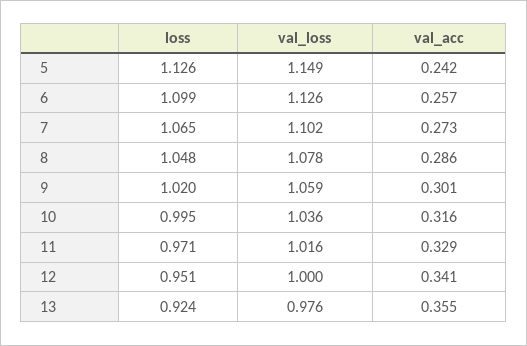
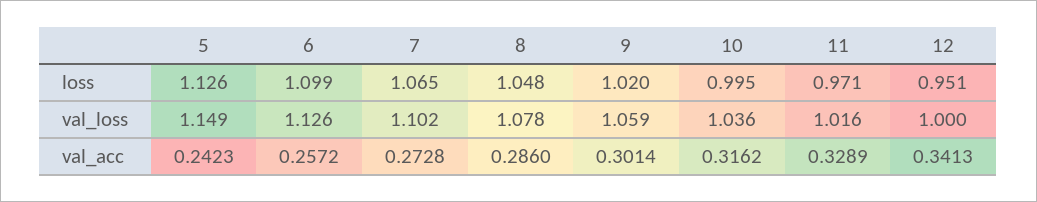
  {
    "loss": {
      "5": 1.126,
      "6": 1.099,
      "7": 1.065,
      "8": 1.048,
      "9": 1.02,
      "10": 0.995,
      "11": 0.971,
-     "12": 0.951,
+     "12": 0.951
-     "13": 0.924
    },
    "val_loss": {
      "5": 1.149,
      "6": 1.126,
      "7": 1.102,
      "8": 1.078,
      "9": 1.059,
      "10": 1.036,
      "11": 1.016,
-     "12": 1,
+     "12": 1
-     "13": 0.976
    },
    "val_acc": {
      "5": 0.2423,
      "6": 0.2572,
      "7": 0.2728,
      "8": 0.286,
      "9": 0.3014,
      "10": 0.3162,
      "11": 0.3289,
-     "12": 0.3413,
+     "12": 0.3413
-     "13": 0.355
    }
  }

